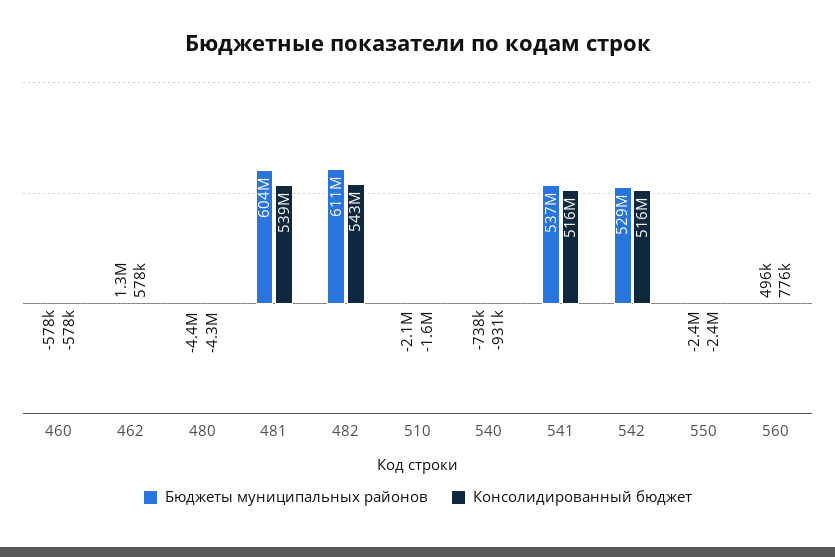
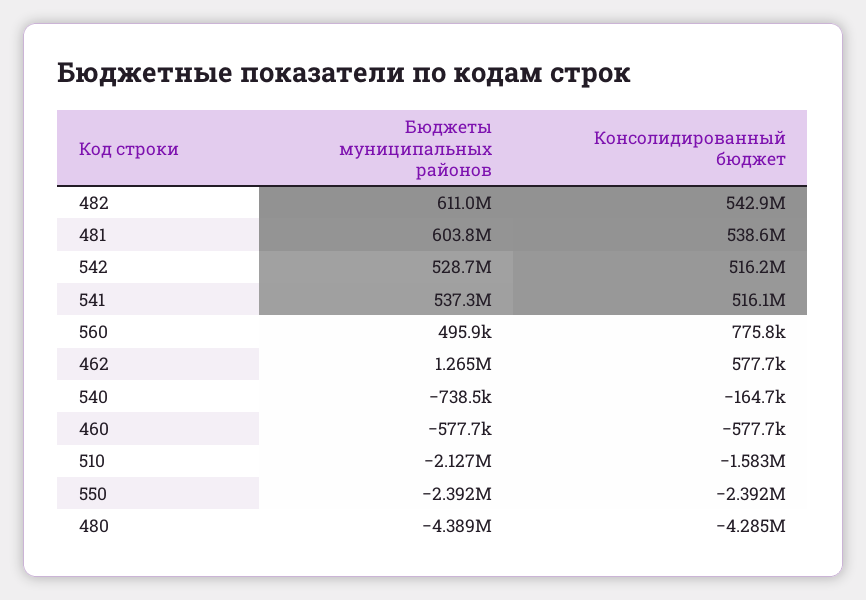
  {
    "Бюджеты муниципальных районов": {
      "460": -577700,
      "462": 1265000,
      "480": -4389000,
      "481": 603800000,
      "482": 611000000,
      "510": -2127000,
      "540": -738500,
      "541": 537300000,
      "542": 528700000,
      "550": -2392000,
      "560": 495900
    },
    "Консолидированный бюджет": {
      "460": -577700,
      "462": 577700,
      "480": -4285000,
      "481": 538600000,
      "482": 542900000,
      "510": -1583000,
-     "540": -931000,
+     "540": -164700,
      "541": 516100000,
      "542": 516200000,
      "550": -2392000,
      "560": 775800
    }
  }

